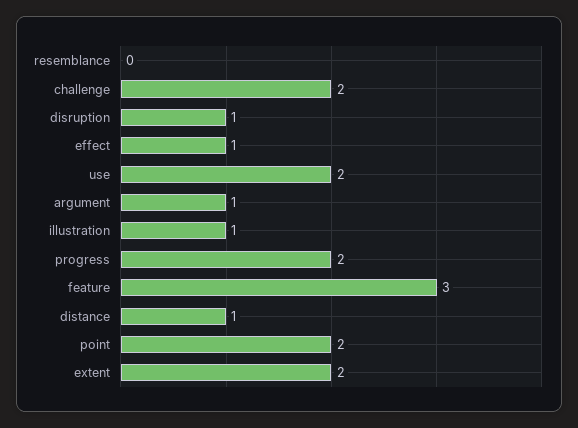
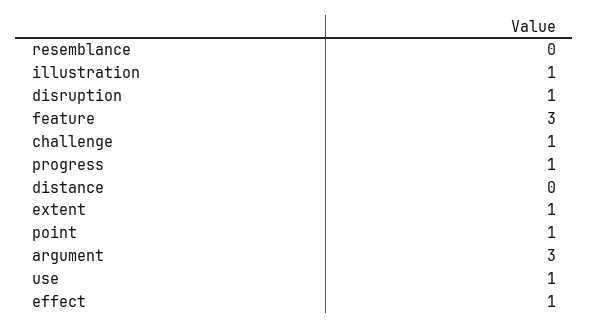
  {
    "resemblance": 0,
-   "challenge": 2,
+   "challenge": 1,
    "disruption": 1,
    "effect": 1,
-   "use": 2,
+   "use": 1,
-   "argument": 1,
+   "argument": 3,
    "illustration": 1,
-   "progress": 2,
+   "progress": 1,
    "feature": 3,
-   "distance": 1,
+   "distance": 0,
-   "point": 2,
+   "point": 1,
-   "extent": 2
+   "extent": 1
  }

